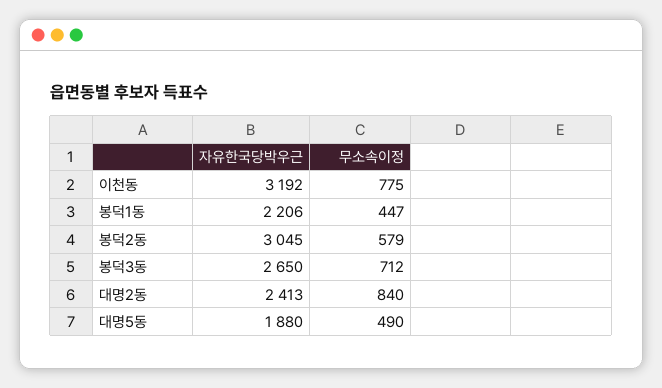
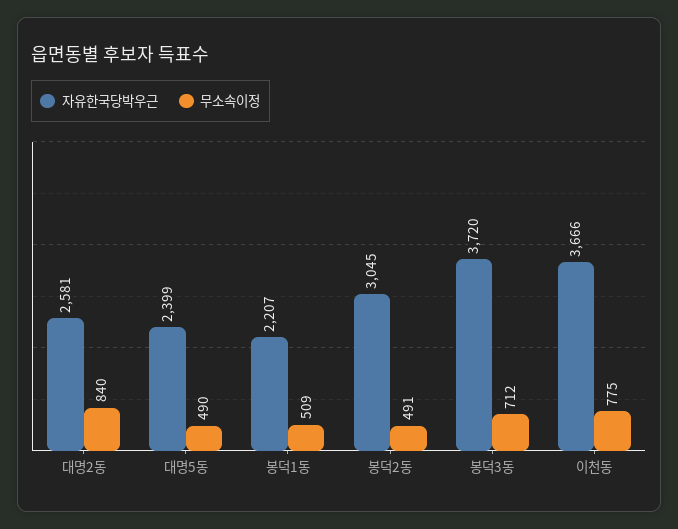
  {
    "자유한국당박우근": {
-     "이천동": 3192,
+     "이천동": 3666,
-     "봉덕1동": 2206,
+     "봉덕1동": 2207,
      "봉덕2동": 3045,
-     "봉덕3동": 2650,
+     "봉덕3동": 3720,
-     "대명2동": 2413,
+     "대명2동": 2581,
-     "대명5동": 1880
+     "대명5동": 2399
    },
    "무소속이정": {
      "이천동": 775,
-     "봉덕1동": 447,
+     "봉덕1동": 509,
-     "봉덕2동": 579,
+     "봉덕2동": 491,
      "봉덕3동": 712,
      "대명2동": 840,
      "대명5동": 490
    }
  }

